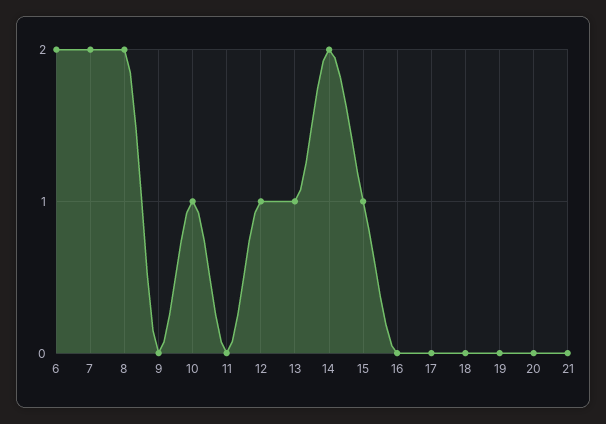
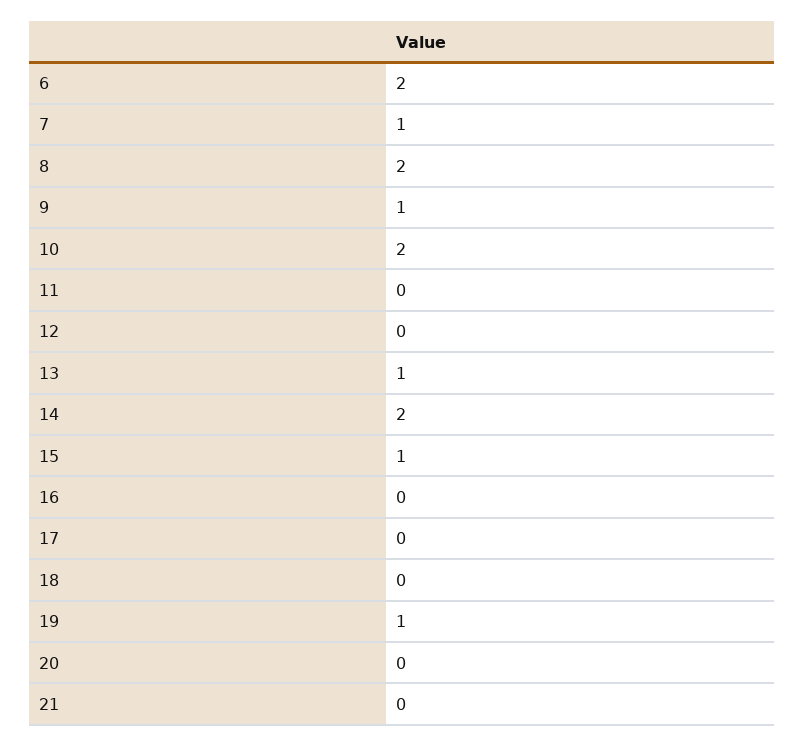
  {
    "6": 2,
-   "7": 2,
+   "7": 1,
    "8": 2,
-   "9": 0,
+   "9": 1,
-   "10": 1,
+   "10": 2,
    "11": 0,
-   "12": 1,
+   "12": 0,
    "13": 1,
    "14": 2,
    "15": 1,
    "16": 0,
    "17": 0,
    "18": 0,
-   "19": 0,
+   "19": 1,
    "20": 0,
    "21": 0
  }

